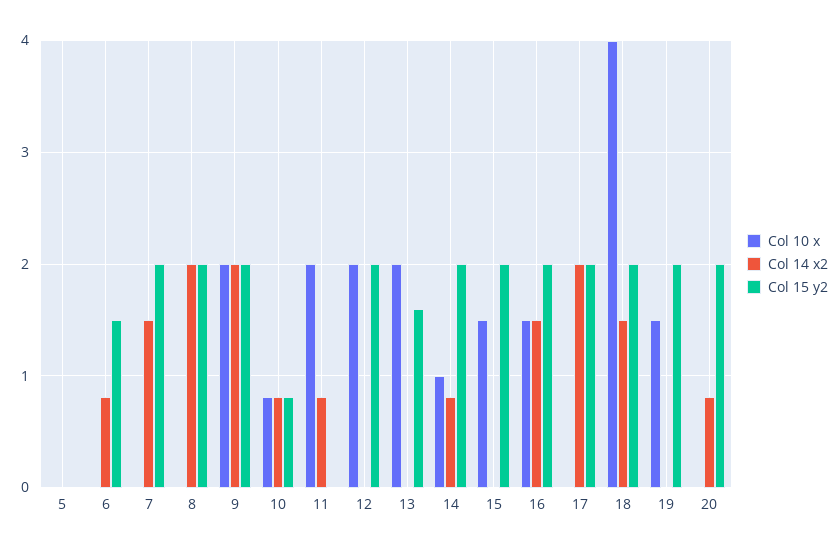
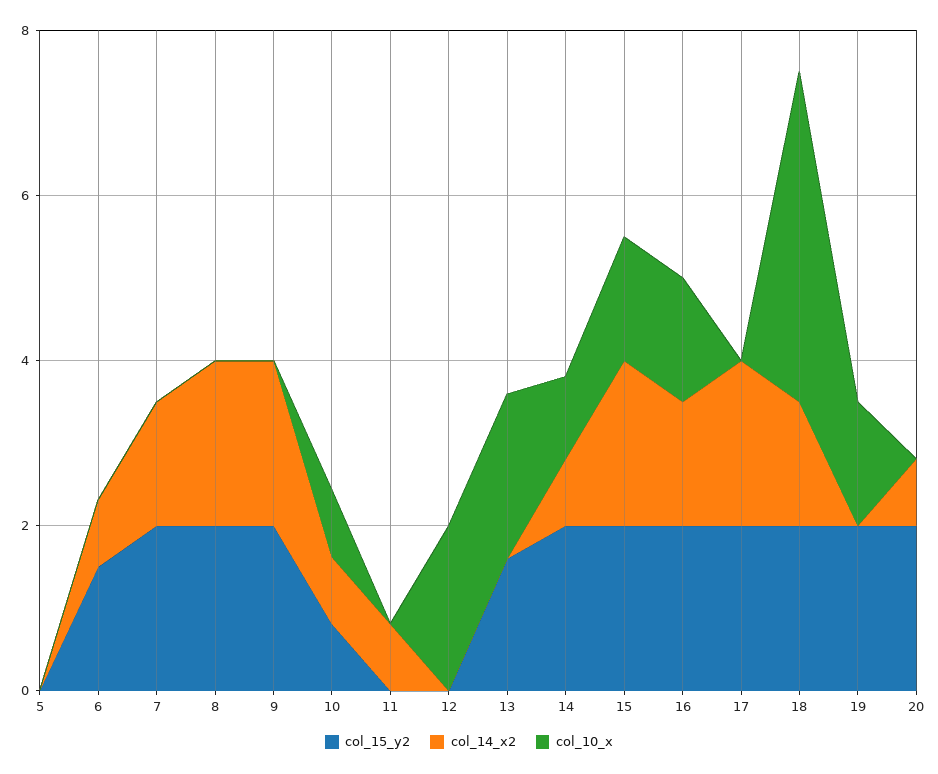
  {
    "Col 10 x": {
      "5": 0,
      "6": 0,
      "7": 0,
      "8": 0,
-     "9": 2,
+     "9": 0,
      "10": 0.8,
-     "11": 2,
+     "11": 0,
      "12": 2,
      "13": 2,
      "14": 1,
      "15": 1.5,
      "16": 1.5,
      "17": 0,
      "18": 4,
      "19": 1.5,
      "20": 0
    },
    "Col 14 x2": {
      "5": 0,
      "6": 0.8,
      "7": 1.5,
      "8": 2,
      "9": 2,
      "10": 0.8,
      "11": 0.8,
      "12": 0,
      "13": 0,
      "14": 0.8,
-     "15": 0,
+     "15": 2,
      "16": 1.5,
      "17": 2,
      "18": 1.5,
      "19": 0,
      "20": 0.8
    },
    "Col 15 y2": {
      "5": 0,
      "6": 1.5,
      "7": 2,
      "8": 2,
      "9": 2,
      "10": 0.8,
      "11": 0,
-     "12": 2,
+     "12": 0,
      "13": 1.6,
      "14": 2,
      "15": 2,
      "16": 2,
      "17": 2,
      "18": 2,
      "19": 2,
      "20": 2
    }
  }

